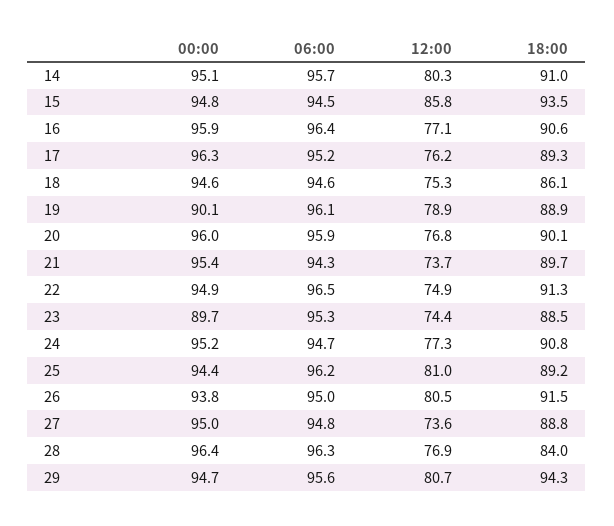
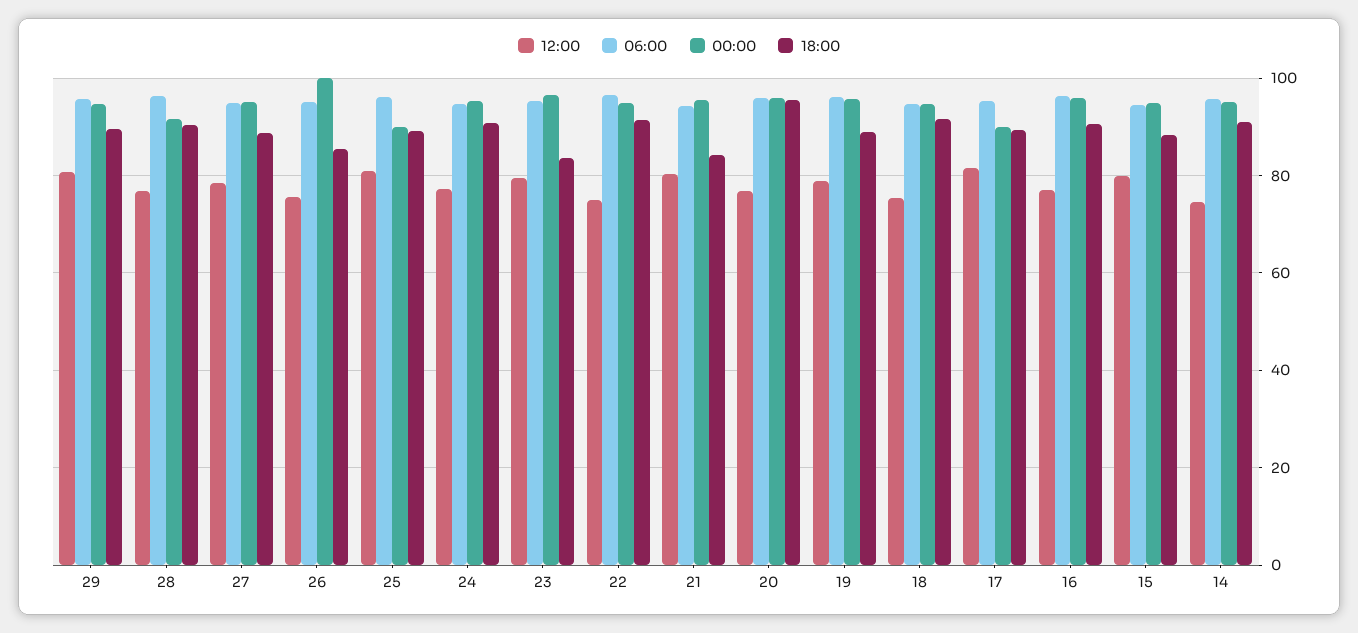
  {
    "00:00": {
      "14": 95.1,
      "15": 94.8,
      "16": 95.9,
-     "17": 96.3,
+     "17": 90,
      "18": 94.6,
-     "19": 90.1,
+     "19": 96,
      "20": 96,
      "21": 95.4,
      "22": 94.9,
-     "23": 89.7,
+     "23": 96,
      "24": 95.2,
-     "25": 94.4,
+     "25": 90,
-     "26": 93.8,
+     "26": 100,
      "27": 95,
-     "28": 96.4,
+     "28": 92,
      "29": 94.7
    },
    "06:00": {
      "14": 95.7,
      "15": 94.5,
      "16": 96.4,
      "17": 95.2,
      "18": 94.6,
      "19": 96.1,
      "20": 95.9,
      "21": 94.3,
      "22": 96.5,
      "23": 95.3,
      "24": 94.7,
      "25": 96.2,
      "26": 95,
      "27": 94.8,
      "28": 96.3,
      "29": 95.6
    },
    "12:00": {
-     "14": 80.3,
+     "14": 74,
-     "15": 85.8,
+     "15": 80,
      "16": 77.1,
-     "17": 76.2,
+     "17": 82,
      "18": 75.3,
      "19": 78.9,
      "20": 76.8,
-     "21": 73.7,
+     "21": 80,
      "22": 74.9,
-     "23": 74.4,
+     "23": 80,
      "24": 77.3,
      "25": 81,
-     "26": 80.5,
+     "26": 76,
-     "27": 73.6,
+     "27": 78,
      "28": 76.9,
      "29": 80.7
    },
    "18:00": {
      "14": 91,
-     "15": 93.5,
+     "15": 88,
      "16": 90.6,
      "17": 89.3,
-     "18": 86.1,
+     "18": 92,
      "19": 88.9,
-     "20": 90.1,
+     "20": 96,
-     "21": 89.7,
+     "21": 84,
      "22": 91.3,
-     "23": 88.5,
+     "23": 84,
      "24": 90.8,
      "25": 89.2,
-     "26": 91.5,
+     "26": 86,
      "27": 88.8,
-     "28": 84,
+     "28": 90,
-     "29": 94.3
+     "29": 90
    }
  }

